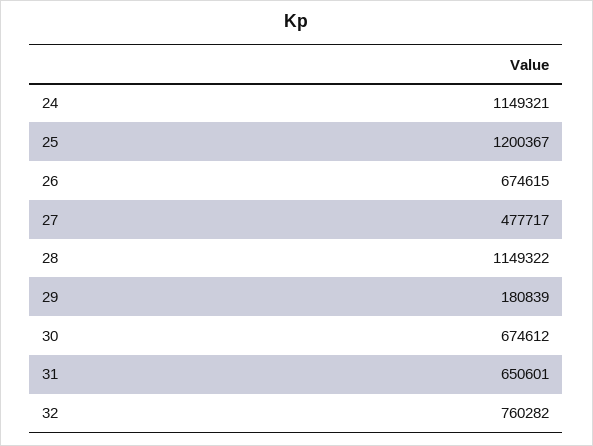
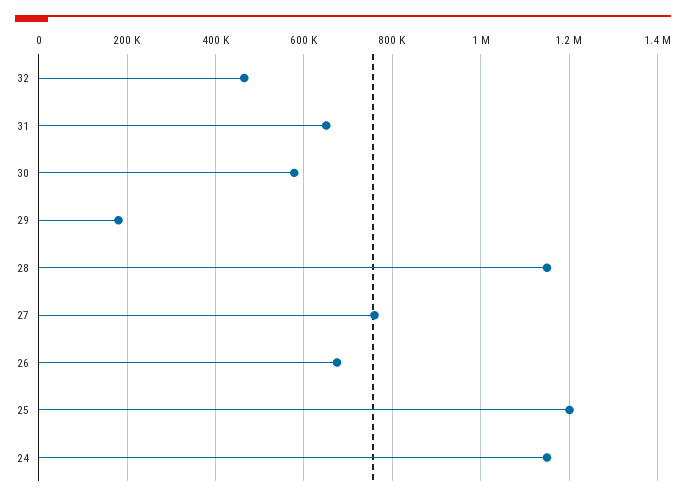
  {
    "24": 1149321,
    "25": 1200367,
    "26": 674615,
-   "27": 477717,
+   "27": 760000,
    "28": 1149322,
    "29": 180839,
-   "30": 674612,
+   "30": 580000,
    "31": 650601,
-   "32": 760282
+   "32": 460000
  }

